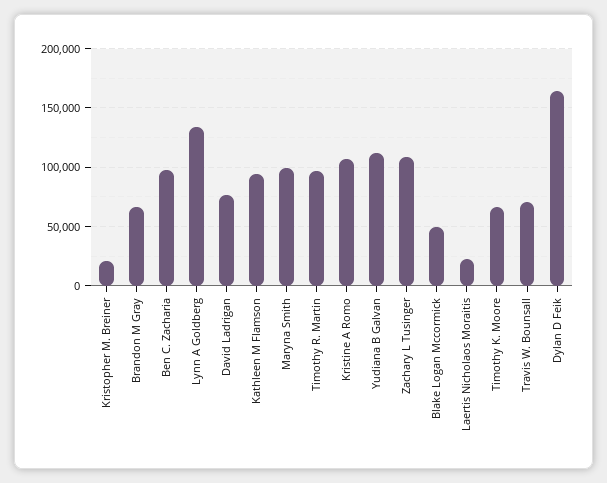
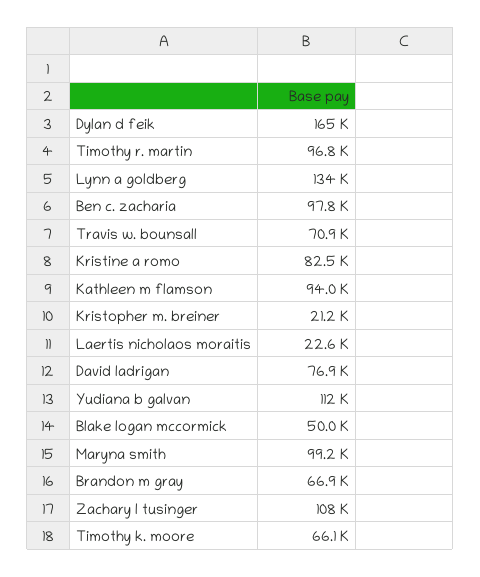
  {
    "Kristopher M. Breiner": 21200,
    "Brandon M Gray": 66900,
    "Ben C. Zacharia": 97800,
    "Lynn A Goldberg": 134000,
    "David Ladrigan": 76900,
    "Kathleen M Flamson": 94000,
    "Maryna Smith": 99200,
    "Timothy R. Martin": 96800,
-   "Kristine A Romo": 110000,
+   "Kristine A Romo": 82500,
    "Yudiana B Galvan": 112000,
    "Zachary L Tusinger": 108000,
    "Blake Logan Mccormick": 50000,
    "Laertis Nicholaos Moraitis": 22600,
    "Timothy K. Moore": 66100,
    "Travis W. Bounsall": 70900,
    "Dylan D Feik": 165000
  }

